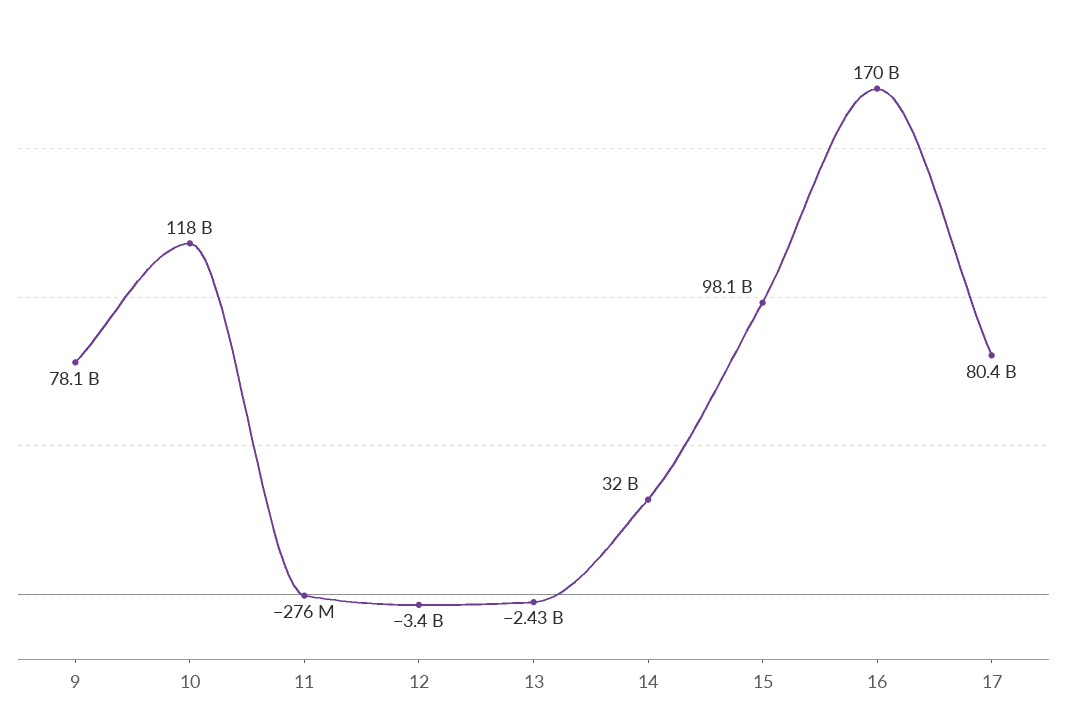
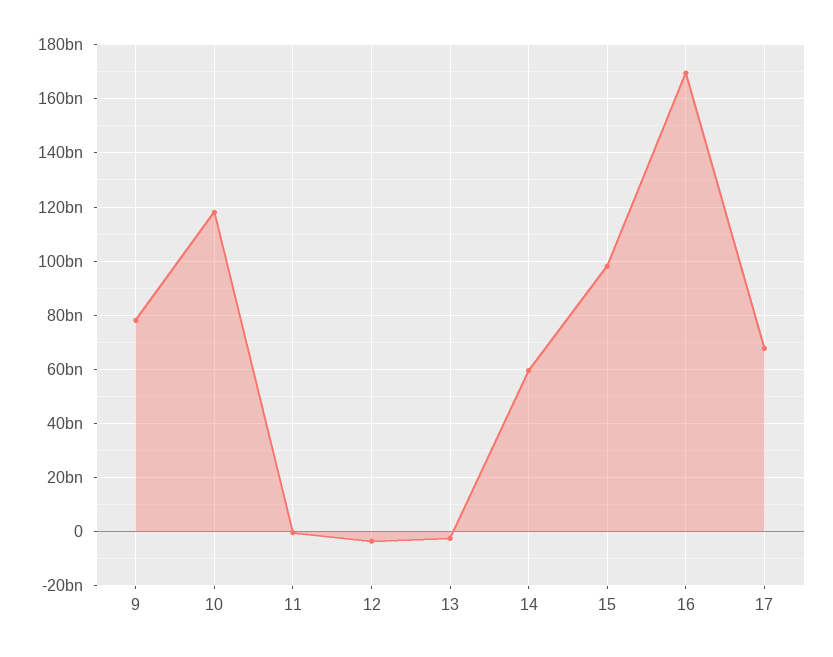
  {
    "9": 78100000000,
    "10": 118000000000,
    "11": -276000000,
    "12": -3400000000,
    "13": -2430000000,
-   "14": 32000000000,
+   "14": 60000000000,
    "15": 98100000000,
    "16": 170000000000,
-   "17": 80400000000
+   "17": 67500000000
  }

